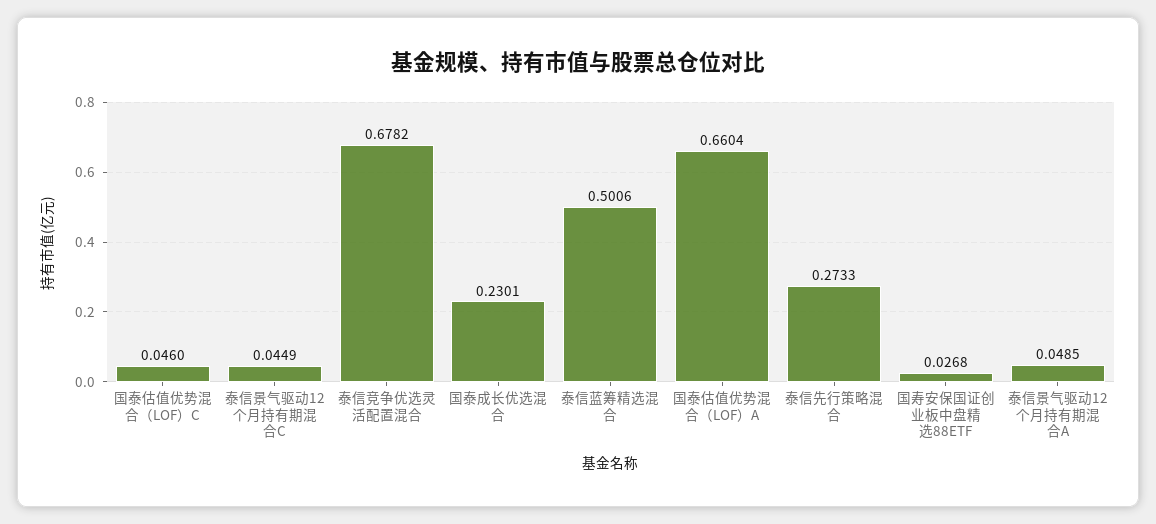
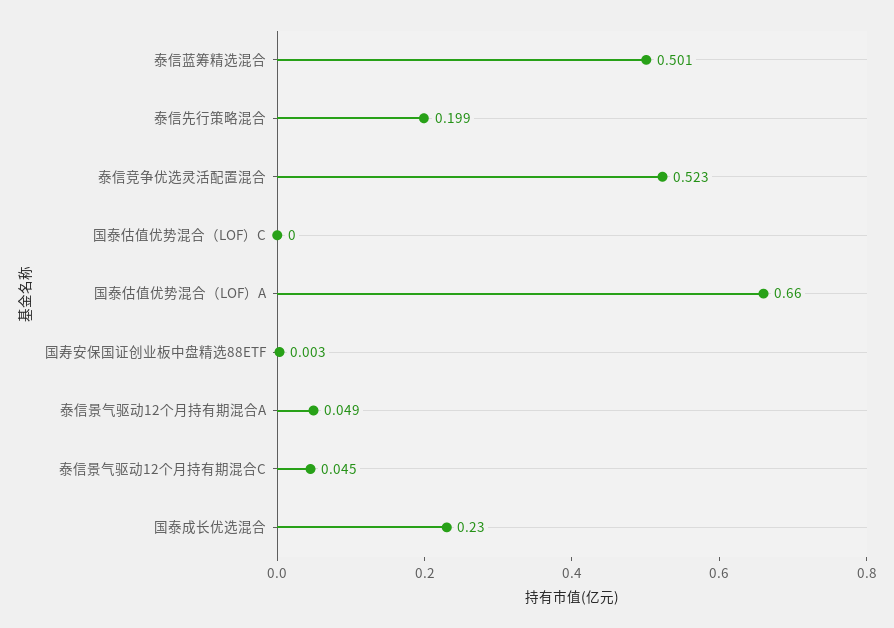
  {
-   "国泰估值优势混合（LOF）C": 0.046,
+   "国泰估值优势混合（LOF）C": 0,
    "泰信景气驱动12个月持有期混合C": 0.0449,
-   "泰信竞争优选灵活配置混合": 0.6782,
+   "泰信竞争优选灵活配置混合": 0.523,
    "国泰成长优选混合": 0.2301,
    "泰信蓝筹精选混合": 0.5006,
    "国泰估值优势混合（LOF）A": 0.6604,
-   "泰信先行策略混合": 0.2733,
+   "泰信先行策略混合": 0.199,
-   "国寿安保国证创业板中盘精选88ETF": 0.0268,
+   "国寿安保国证创业板中盘精选88ETF": 0.003,
    "泰信景气驱动12个月持有期混合A": 0.0485
  }

